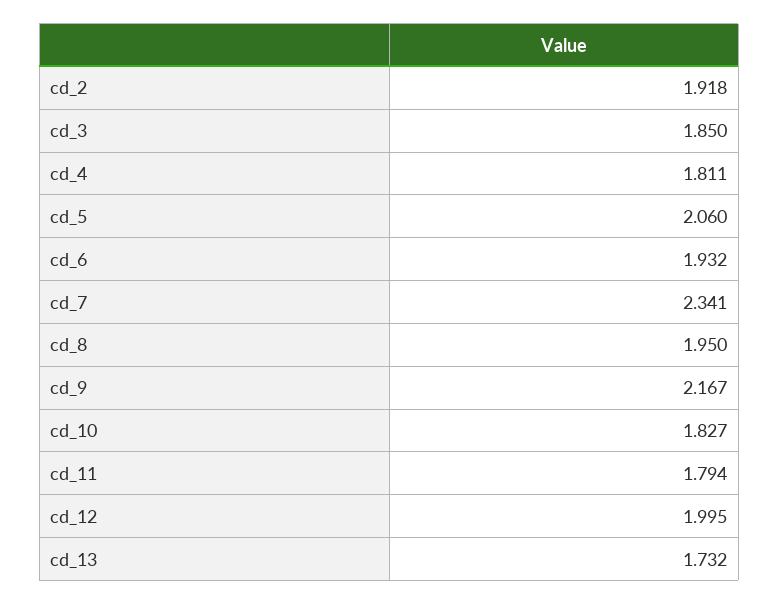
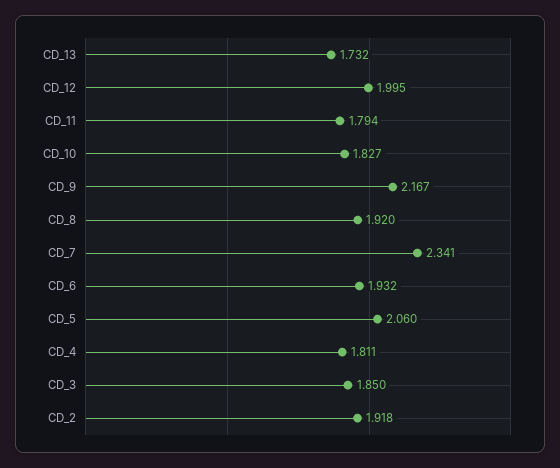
  {
    "cd_2": 1.918,
    "cd_3": 1.85,
    "cd_4": 1.811,
    "cd_5": 2.06,
    "cd_6": 1.932,
    "cd_7": 2.341,
-   "cd_8": 1.95,
+   "cd_8": 1.92,
    "cd_9": 2.167,
    "cd_10": 1.827,
    "cd_11": 1.794,
    "cd_12": 1.995,
    "cd_13": 1.732
  }

